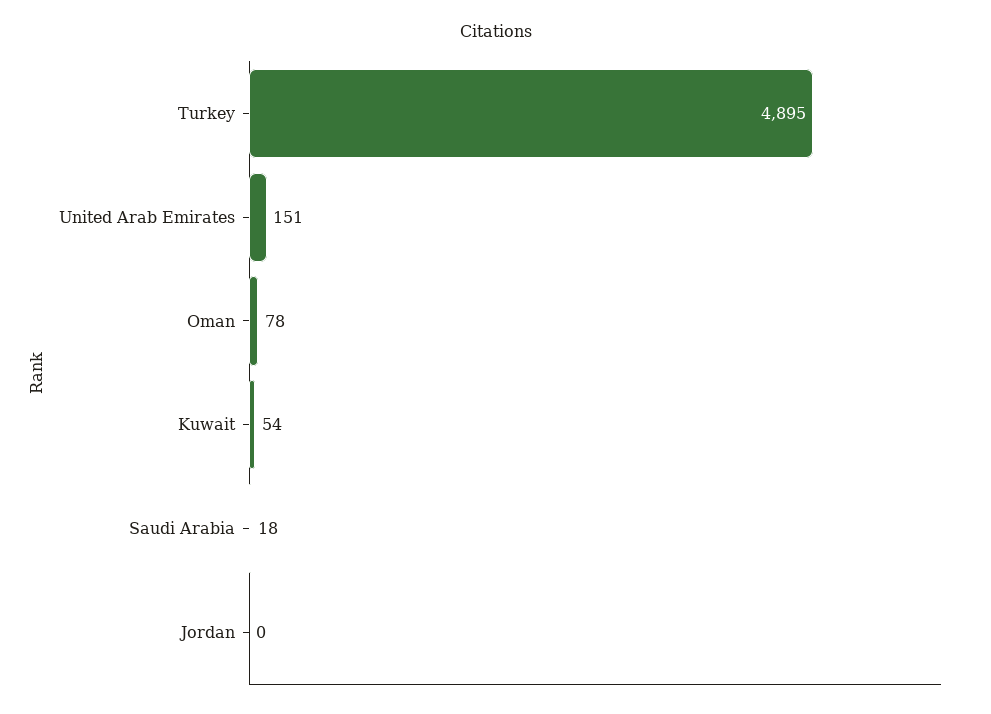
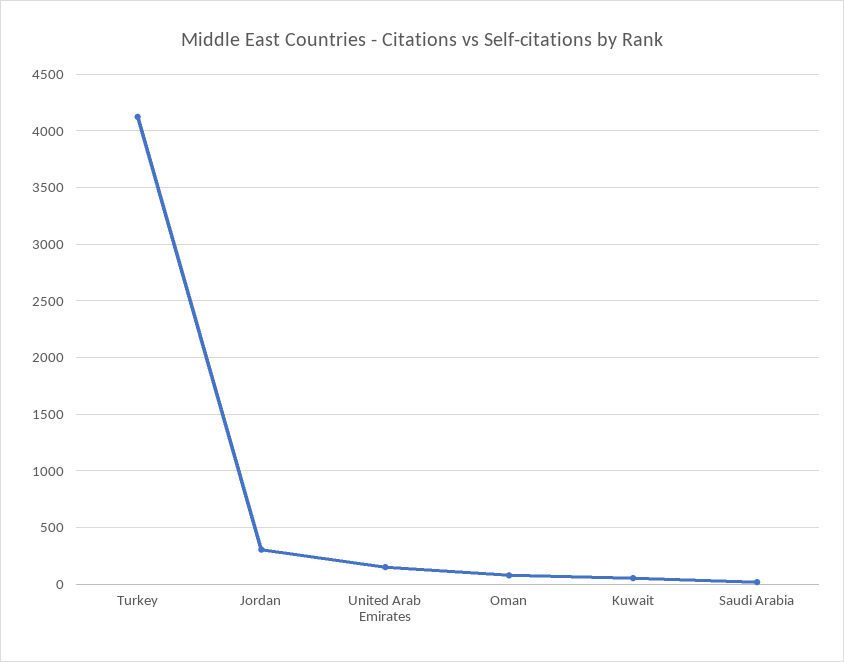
  {
-   "Turkey": 4895,
+   "Turkey": 4100,
    "United Arab Emirates": 151,
    "Oman": 78,
    "Kuwait": 54,
    "Saudi Arabia": 18,
-   "Jordan": 0
+   "Jordan": 300
  }

